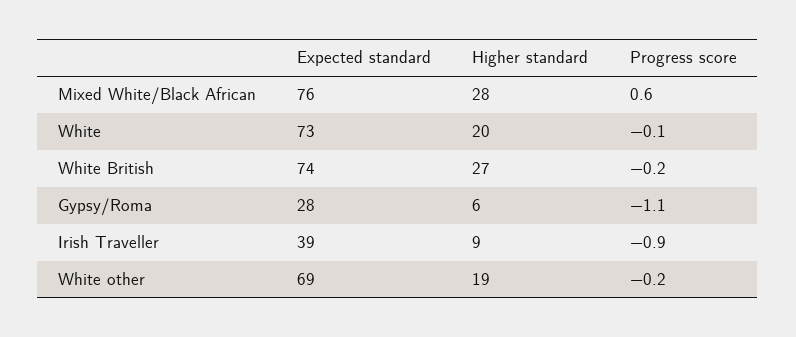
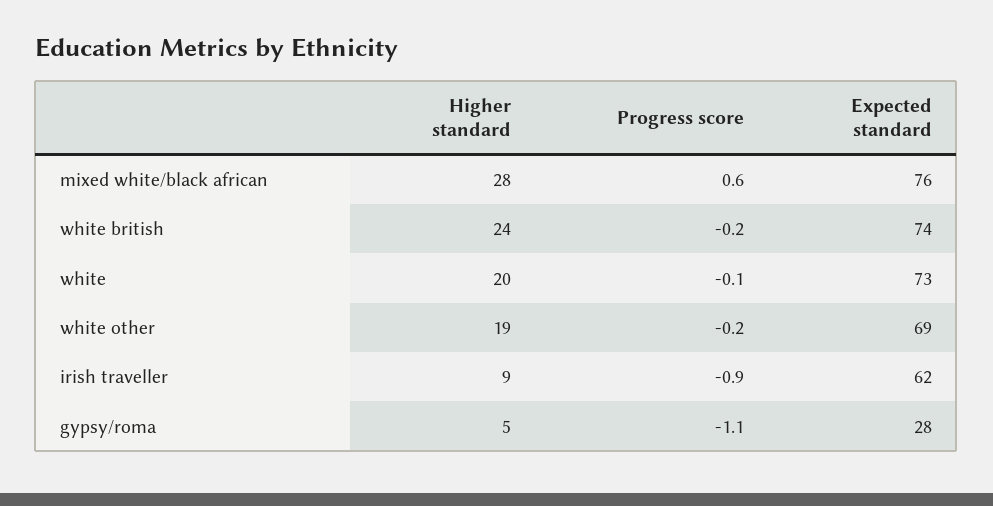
  {
    "Expected standard": {
      "Mixed White/Black African": 76,
      "White": 73,
      "White British": 74,
      "Gypsy/Roma": 28,
-     "Irish Traveller": 39,
+     "Irish Traveller": 62,
      "White other": 69
    },
    "Higher standard": {
      "Mixed White/Black African": 28,
      "White": 20,
-     "White British": 27,
+     "White British": 24,
-     "Gypsy/Roma": 6,
+     "Gypsy/Roma": 5,
      "Irish Traveller": 9,
      "White other": 19
    },
    "Progress score": {
      "Mixed White/Black African": 0.6,
      "White": -0.1,
      "White British": -0.2,
      "Gypsy/Roma": -1.1,
      "Irish Traveller": -0.9,
      "White other": -0.2
    }
  }

